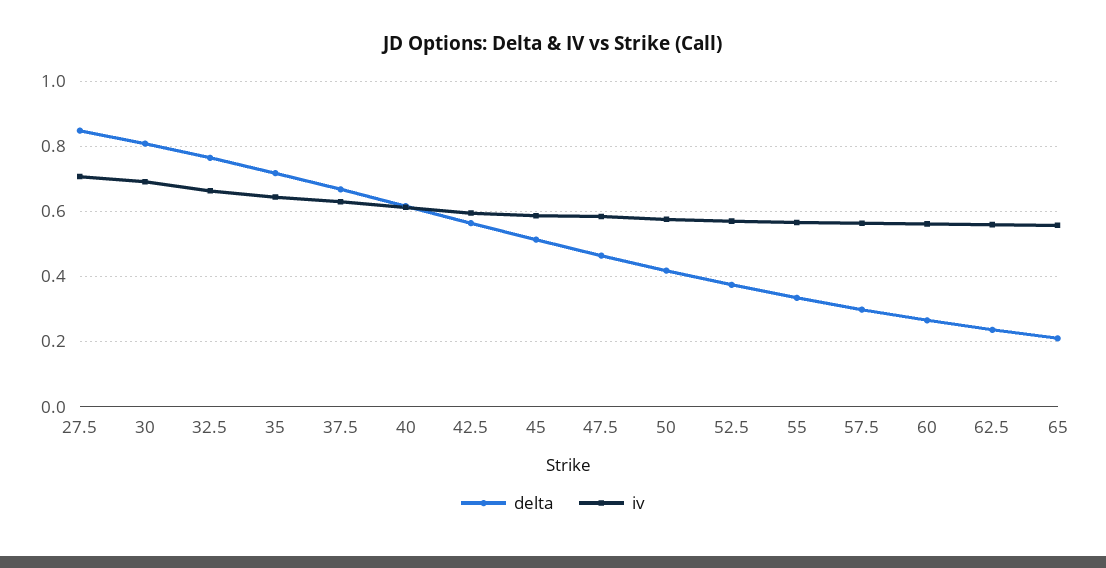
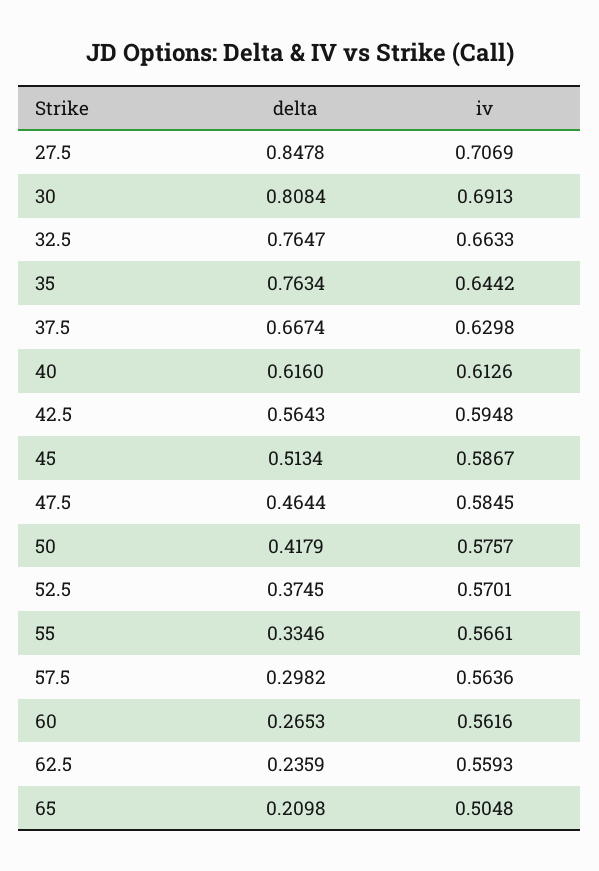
  {
    "delta": {
      "27.5": 0.8478,
      "30": 0.8084,
      "32.5": 0.7647,
-     "35": 0.72,
+     "35": 0.7634,
      "37.5": 0.6674,
      "40": 0.616,
      "42.5": 0.5643,
      "45": 0.5134,
      "47.5": 0.4644,
      "50": 0.4179,
      "52.5": 0.3745,
      "55": 0.3346,
      "57.5": 0.2982,
      "60": 0.2653,
      "62.5": 0.2359,
      "65": 0.2098
    },
    "iv": {
      "27.5": 0.7069,
      "30": 0.6913,
      "32.5": 0.6633,
      "35": 0.6442,
      "37.5": 0.6298,
      "40": 0.6126,
      "42.5": 0.5948,
      "45": 0.5867,
      "47.5": 0.5845,
      "50": 0.5757,
      "52.5": 0.5701,
      "55": 0.5661,
      "57.5": 0.5636,
      "60": 0.5616,
      "62.5": 0.5593,
-     "65": 0.56
+     "65": 0.5048
    }
  }

